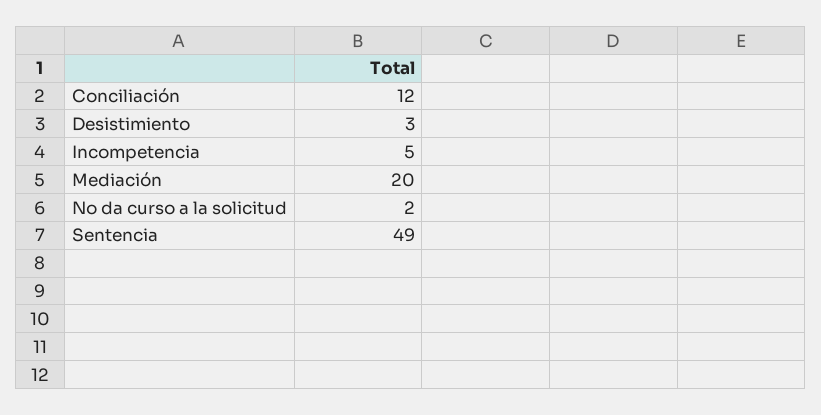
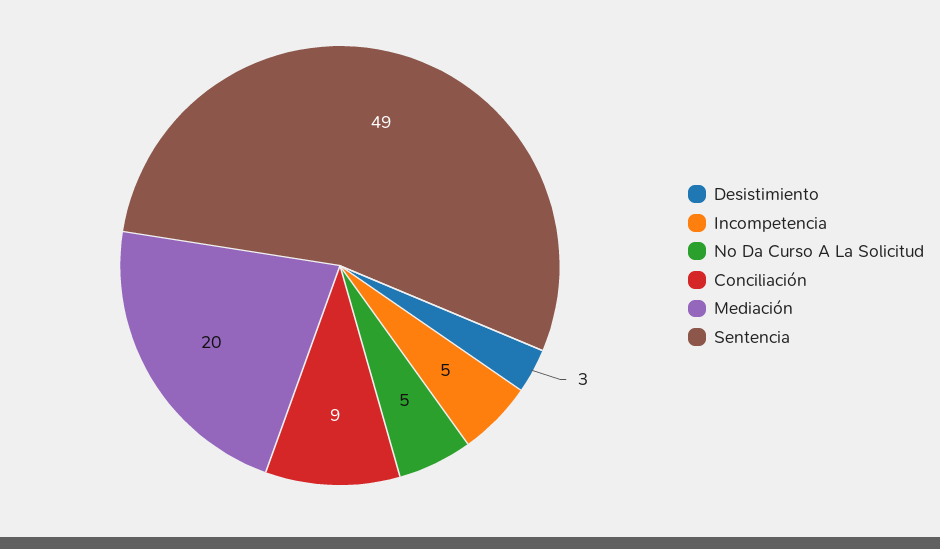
  {
-   "Conciliación": 12,
+   "Conciliación": 9,
    "Desistimiento": 3,
    "Incompetencia": 5,
    "Mediación": 20,
-   "No da curso a la solicitud": 2,
+   "No da curso a la solicitud": 5,
    "Sentencia": 49
  }

